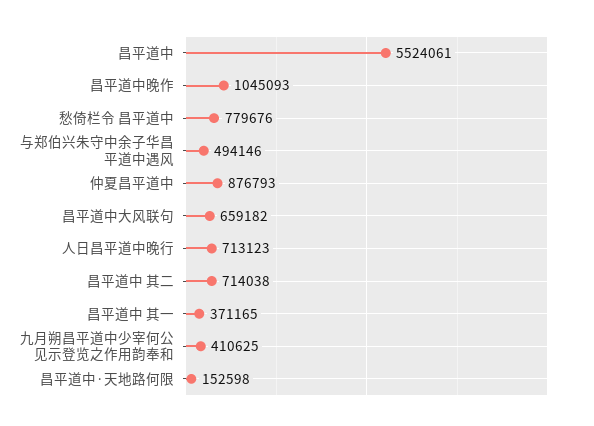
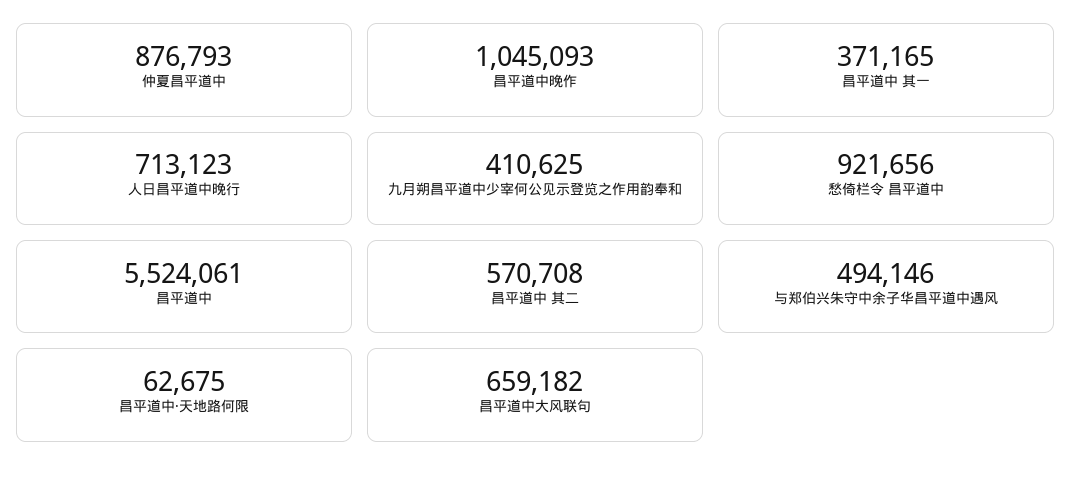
  {
    "昌平道中": 5524061,
    "昌平道中晚作": 1045093,
-   "愁倚栏令 昌平道中": 779676,
+   "愁倚栏令 昌平道中": 921656,
    "与郑伯兴朱守中余子华昌平道中遇风": 494146,
    "仲夏昌平道中": 876793,
    "昌平道中大风联句": 659182,
    "人日昌平道中晚行": 713123,
-   "昌平道中 其二": 714038,
+   "昌平道中 其二": 570708,
    "昌平道中 其一": 371165,
    "九月朔昌平道中少宰何公见示登览之作用韵奉和": 410625,
-   "昌平道中·天地路何限": 152598
+   "昌平道中·天地路何限": 62675
  }

